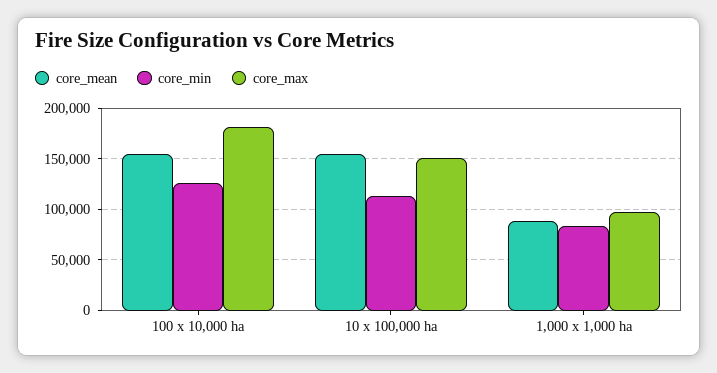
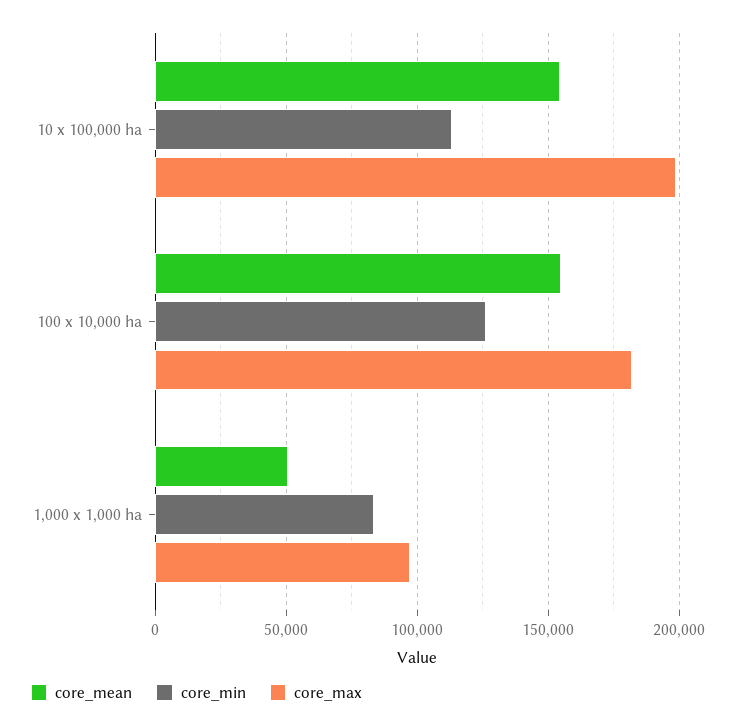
  {
    "core_mean": {
      "100 x 10,000 ha": 155000,
      "10 x 100,000 ha": 155000,
-     "1,000 x 1,000 ha": 90000
+     "1,000 x 1,000 ha": 50000
    },
    "core_min": {
      "100 x 10,000 ha": 125000,
      "10 x 100,000 ha": 115000,
      "1,000 x 1,000 ha": 85000
    },
    "core_max": {
      "100 x 10,000 ha": 180000,
-     "10 x 100,000 ha": 150000,
+     "10 x 100,000 ha": 200000,
      "1,000 x 1,000 ha": 95000
    }
  }

